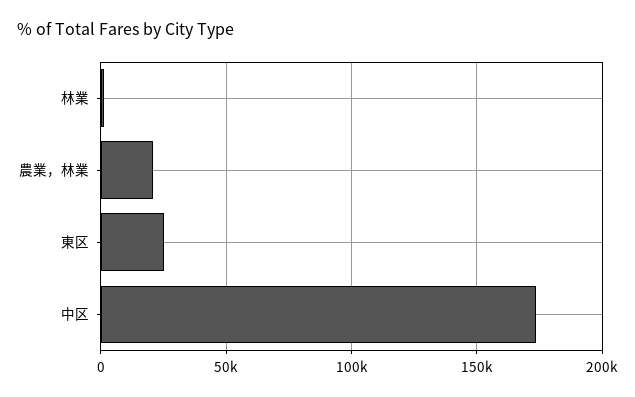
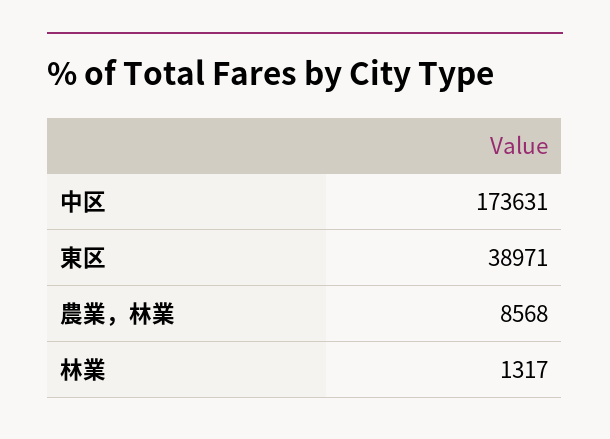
  {
    "林業": 1317,
-   "農業，林業": 20000,
+   "農業，林業": 8568,
-   "東区": 25000,
+   "東区": 38971,
    "中区": 173631
  }

